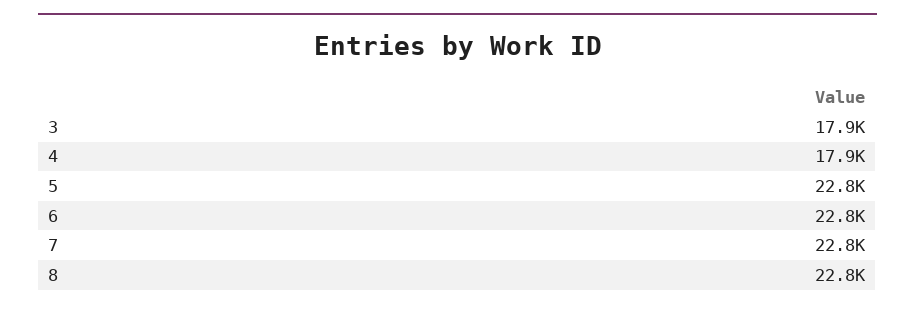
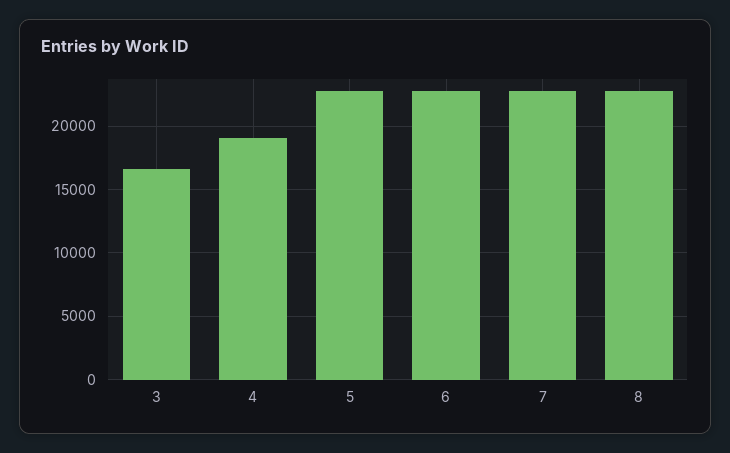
  {
-   "3": 17900,
+   "3": 16500,
-   "4": 17900,
+   "4": 19000,
    "5": 22800,
    "6": 22800,
    "7": 22800,
    "8": 22800
  }

